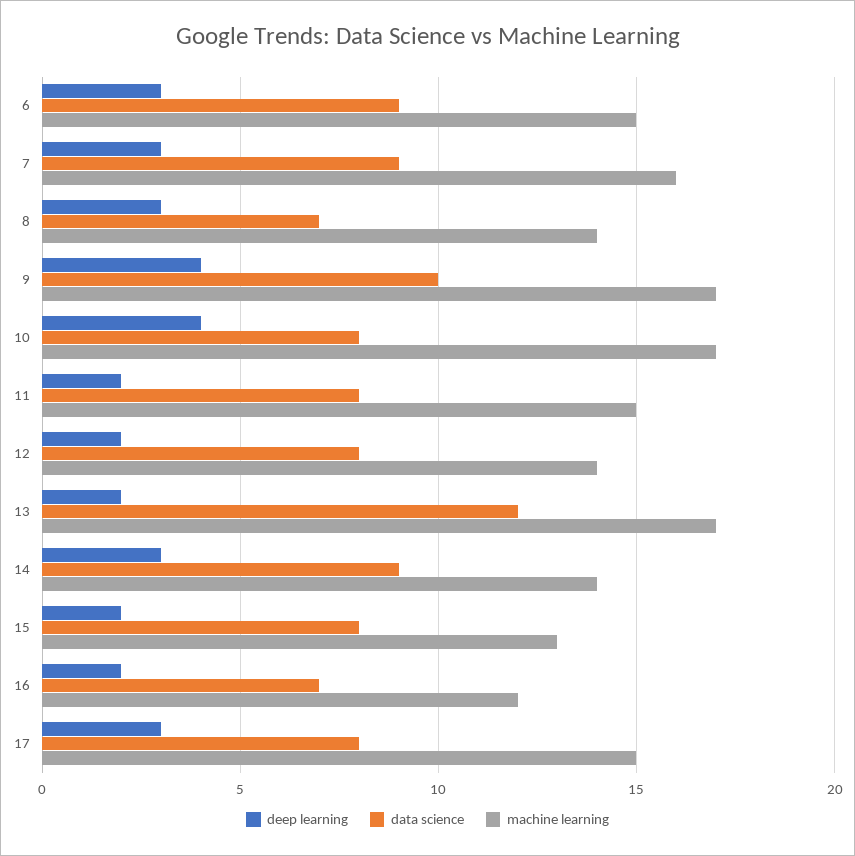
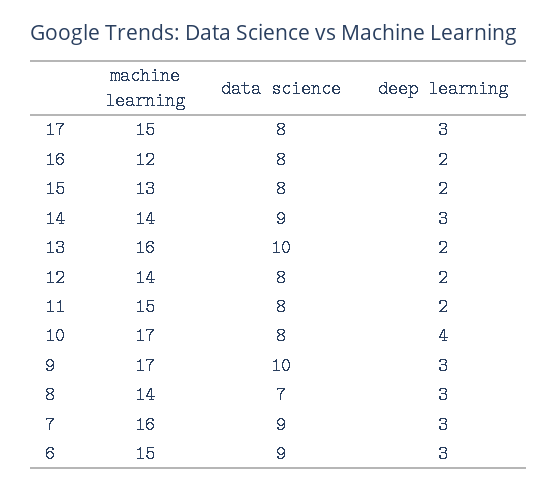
  {
    "deep learning": {
      "6": 3,
      "7": 3,
      "8": 3,
-     "9": 4,
+     "9": 3,
      "10": 4,
      "11": 2,
      "12": 2,
      "13": 2,
      "14": 3,
      "15": 2,
      "16": 2,
      "17": 3
    },
    "data science": {
      "6": 9,
      "7": 9,
      "8": 7,
      "9": 10,
      "10": 8,
      "11": 8,
      "12": 8,
-     "13": 12,
+     "13": 10,
      "14": 9,
      "15": 8,
-     "16": 7,
+     "16": 8,
      "17": 8
    },
    "machine learning": {
      "6": 15,
      "7": 16,
      "8": 14,
      "9": 17,
      "10": 17,
      "11": 15,
      "12": 14,
-     "13": 17,
+     "13": 16,
      "14": 14,
      "15": 13,
      "16": 12,
      "17": 15
    }
  }

